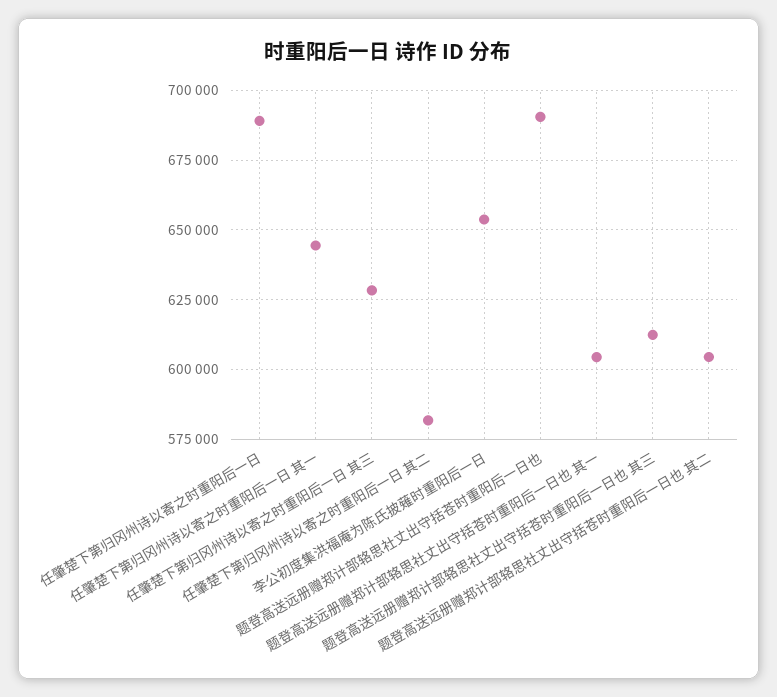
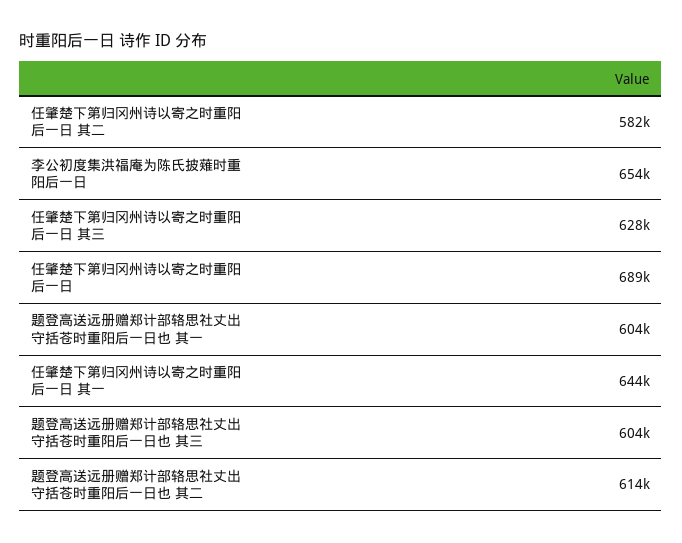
  {
    "任肇楚下第归冈州诗以寄之时重阳后一日": 689000,
    "任肇楚下第归冈州诗以寄之时重阳后一日 其一": 644000,
    "任肇楚下第归冈州诗以寄之时重阳后一日 其三": 628000,
    "任肇楚下第归冈州诗以寄之时重阳后一日 其二": 582000,
    "李公初度集洪福庵为陈氏披薙时重阳后一日": 654000,
-   "题登高送远册赠郑计部辂思社丈出守括苍时重阳后一日也": 690000,
    "题登高送远册赠郑计部辂思社丈出守括苍时重阳后一日也 其一": 604000,
-   "题登高送远册赠郑计部辂思社丈出守括苍时重阳后一日也 其三": 612500,
+   "题登高送远册赠郑计部辂思社丈出守括苍时重阳后一日也 其三": 604000,
-   "题登高送远册赠郑计部辂思社丈出守括苍时重阳后一日也 其二": 605000
+   "题登高送远册赠郑计部辂思社丈出守括苍时重阳后一日也 其二": 614000
  }

